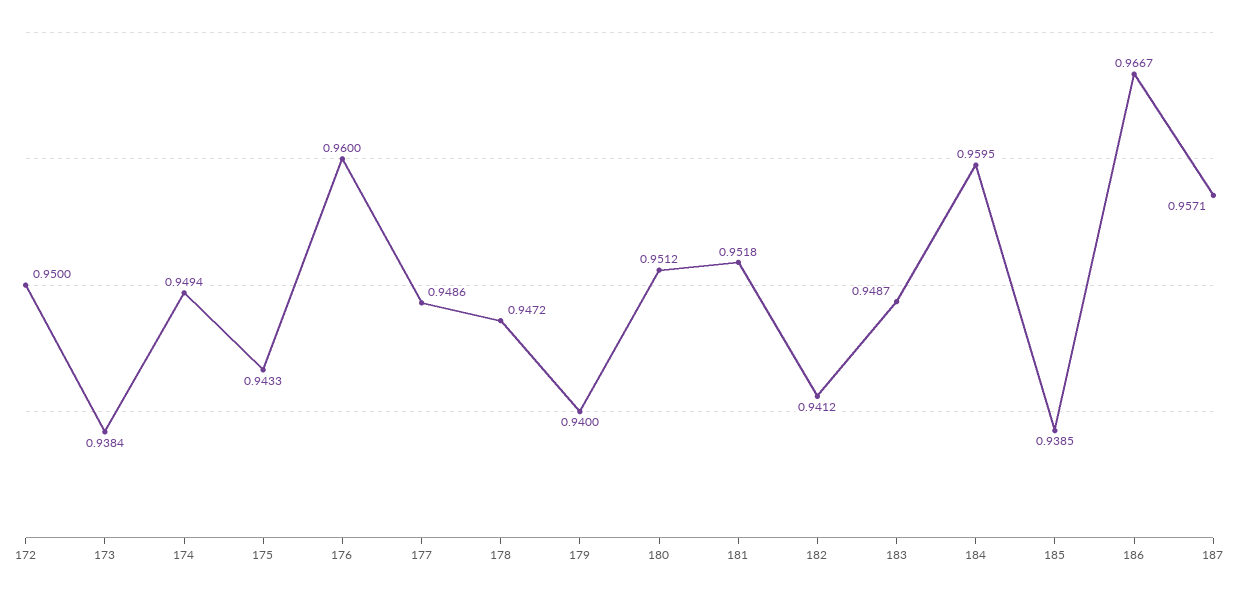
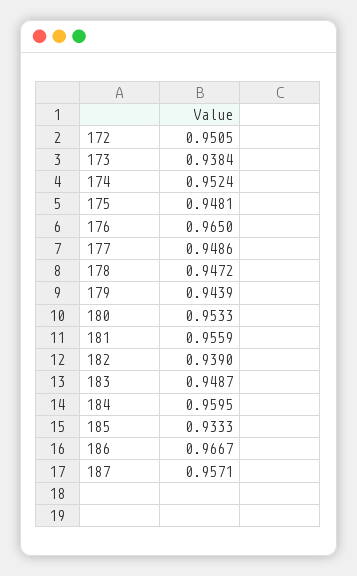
  {
-   "172": 0.95,
+   "172": 0.9505,
    "173": 0.9384,
-   "174": 0.9494,
+   "174": 0.9524,
-   "175": 0.9433,
+   "175": 0.9481,
-   "176": 0.96,
+   "176": 0.965,
    "177": 0.9486,
    "178": 0.9472,
-   "179": 0.94,
+   "179": 0.9439,
-   "180": 0.9512,
+   "180": 0.9533,
-   "181": 0.9518,
+   "181": 0.9559,
-   "182": 0.9412,
+   "182": 0.939,
    "183": 0.9487,
    "184": 0.9595,
-   "185": 0.9385,
+   "185": 0.9333,
    "186": 0.9667,
    "187": 0.9571
  }

